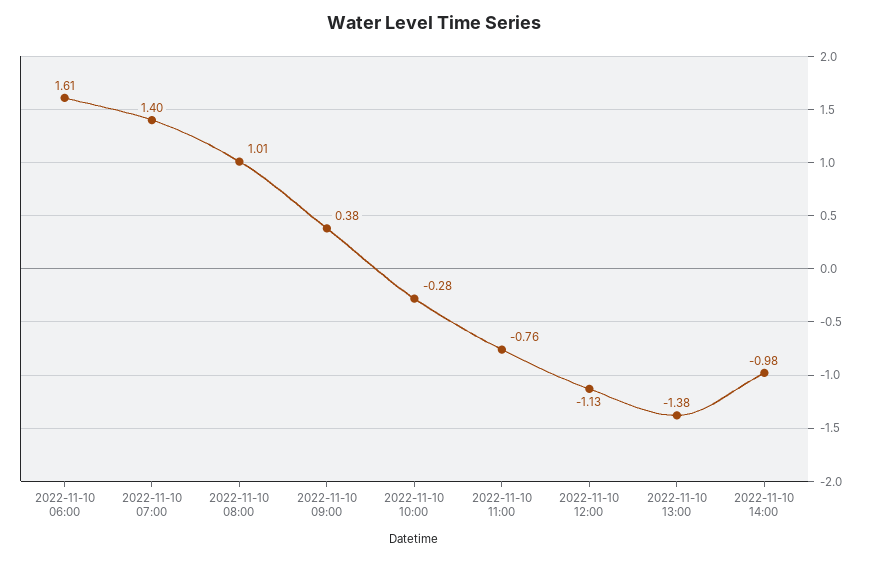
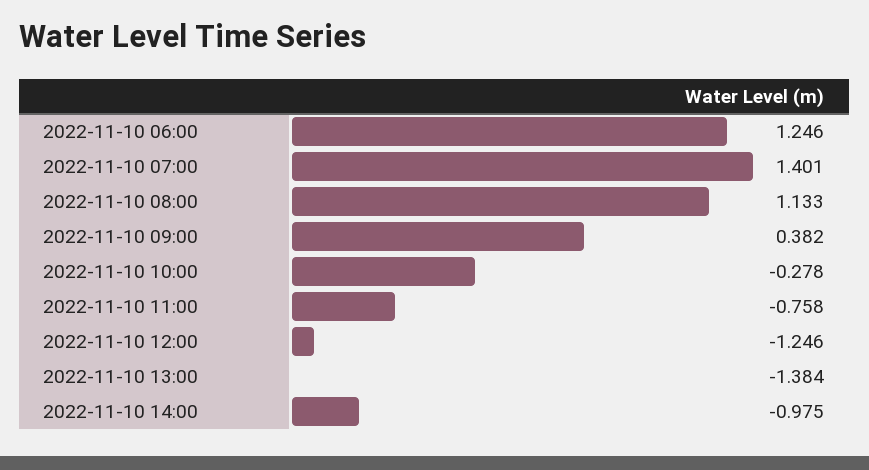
  {
-   "2022-11-10 06:00": 1.61,
+   "2022-11-10 06:00": 1.246,
    "2022-11-10 07:00": 1.401,
-   "2022-11-10 08:00": 1.01,
+   "2022-11-10 08:00": 1.133,
    "2022-11-10 09:00": 0.382,
    "2022-11-10 10:00": -0.278,
    "2022-11-10 11:00": -0.758,
-   "2022-11-10 12:00": -1.13,
+   "2022-11-10 12:00": -1.246,
    "2022-11-10 13:00": -1.384,
    "2022-11-10 14:00": -0.975
  }

